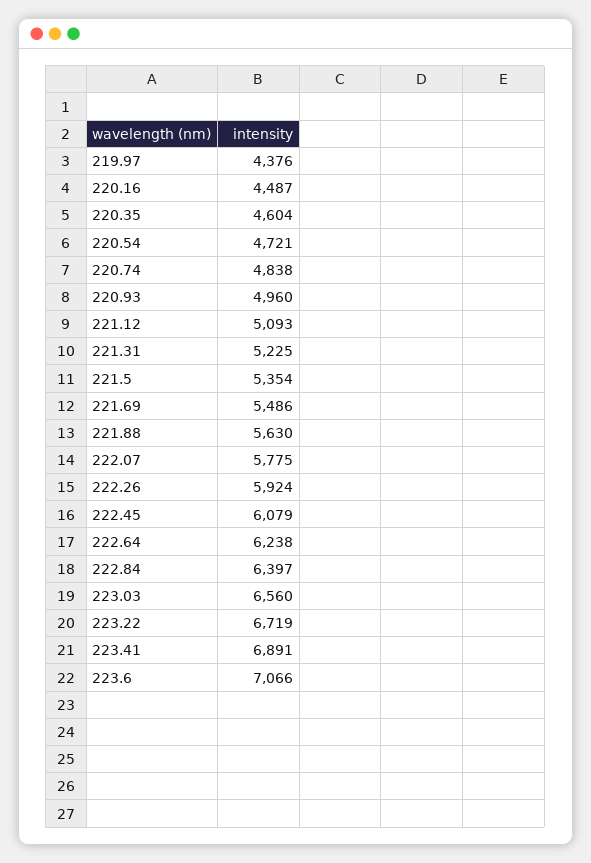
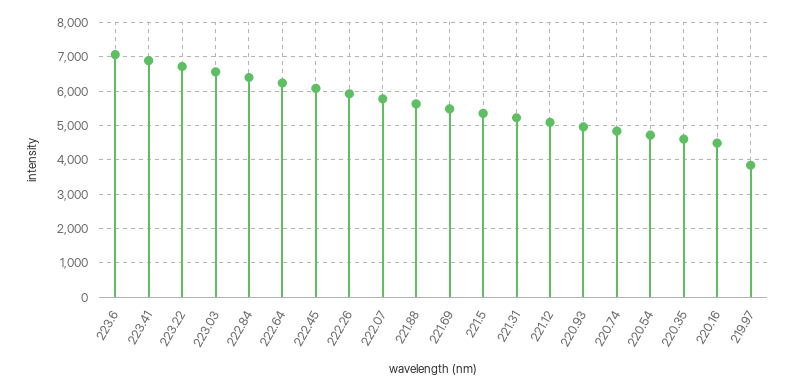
  {
-   "219.97": 4376,
+   "219.97": 3800,
    "220.16": 4487,
    "220.35": 4604,
    "220.54": 4721,
    "220.74": 4838,
    "220.93": 4960,
    "221.12": 5093,
    "221.31": 5225,
    "221.5": 5354,
    "221.69": 5486,
    "221.88": 5630,
    "222.07": 5775,
    "222.26": 5924,
    "222.45": 6079,
    "222.64": 6238,
    "222.84": 6397,
    "223.03": 6560,
    "223.22": 6719,
    "223.41": 6891,
    "223.6": 7066
  }

